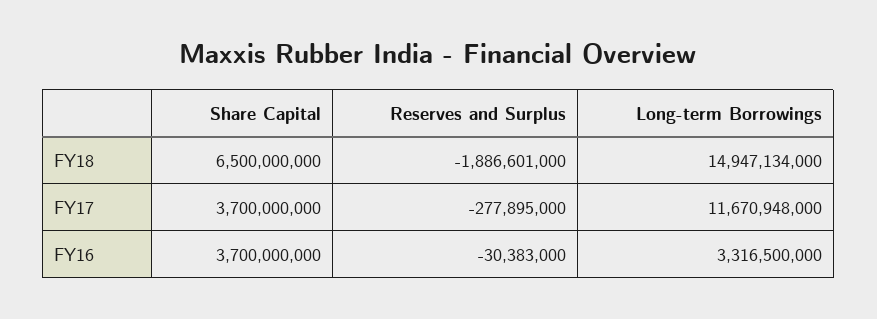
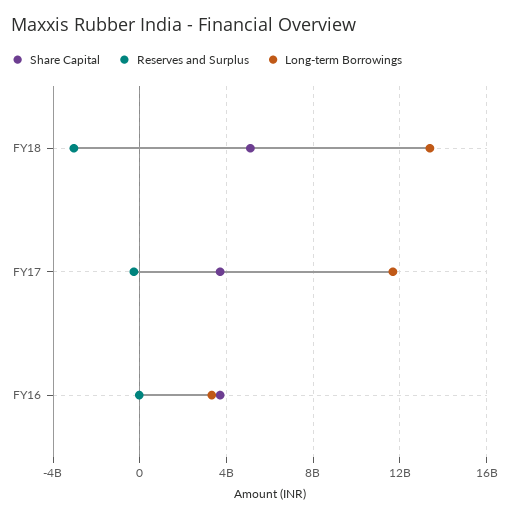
  {
    "Share Capital": {
-     "FY18": 6500000000,
+     "FY18": 5000000000,
      "FY17": 3700000000,
      "FY16": 3700000000
    },
    "Reserves and Surplus": {
-     "FY18": -1886601000,
+     "FY18": -3000000000,
      "FY17": -277895000,
      "FY16": -30383000
    },
    "Long-term Borrowings": {
-     "FY18": 14947134000,
+     "FY18": 13500000000,
      "FY17": 11670948000,
      "FY16": 3316500000
    }
  }

